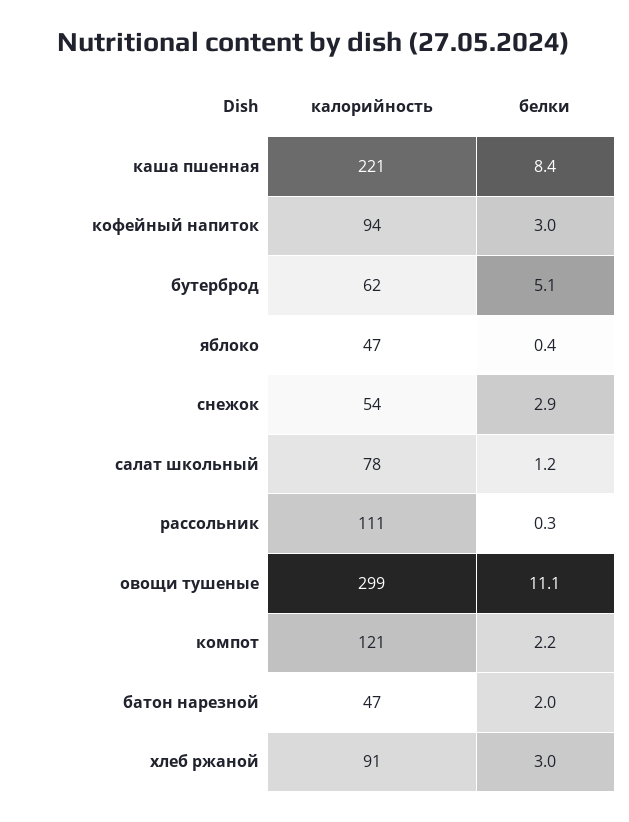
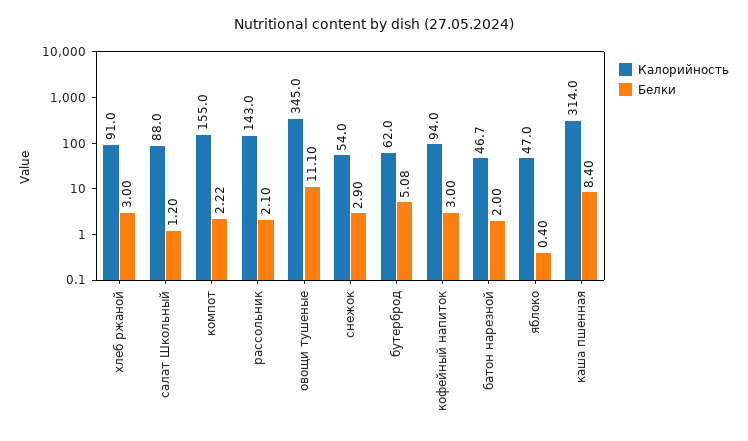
  {
    "калорийность": {
-     "каша пшенная": 221,
+     "каша пшенная": 314,
      "кофейный напиток": 94,
      "бутерброд": 62,
      "яблоко": 47,
      "снежок": 54,
-     "салат школьный": 78,
+     "салат школьный": 88,
-     "рассольник": 111,
+     "рассольник": 143,
-     "овощи тушеные": 299,
+     "овощи тушеные": 345,
-     "компот": 121,
+     "компот": 155,
      "батон нарезной": 46.7,
      "хлеб ржаной": 91
    },
    "белки": {
      "каша пшенная": 8.4,
      "кофейный напиток": 3,
      "бутерброд": 5.08,
      "яблоко": 0.4,
      "снежок": 2.9,
      "салат школьный": 1.2,
-     "рассольник": 0.3,
+     "рассольник": 2.1,
      "овощи тушеные": 11.1,
      "компот": 2.22,
      "батон нарезной": 2,
      "хлеб ржаной": 3
    }
  }

